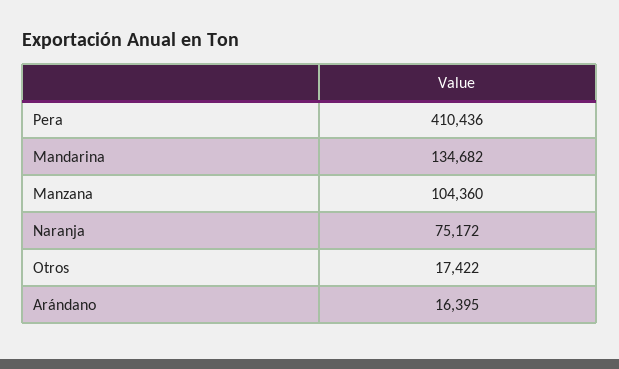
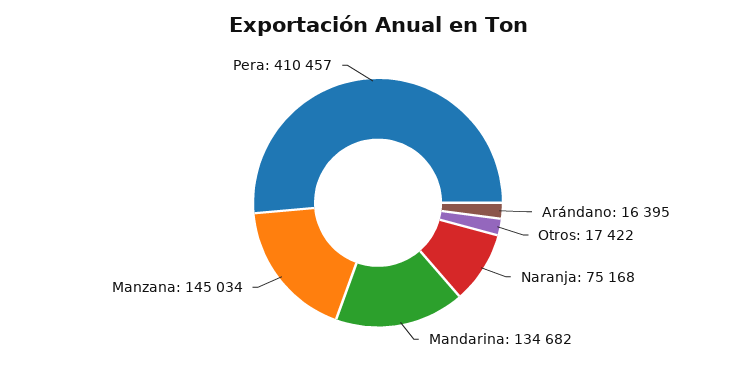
  {
-   "Pera": 410436,
+   "Pera": 410457,
    "Mandarina": 134682,
-   "Manzana": 104360,
+   "Manzana": 145034,
-   "Naranja": 75172,
+   "Naranja": 75168,
    "Otros": 17422,
    "Arándano": 16395
  }

